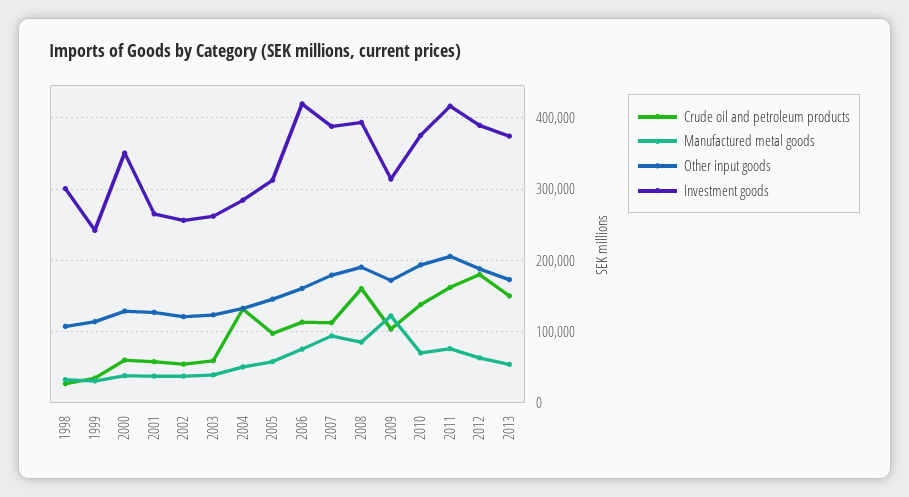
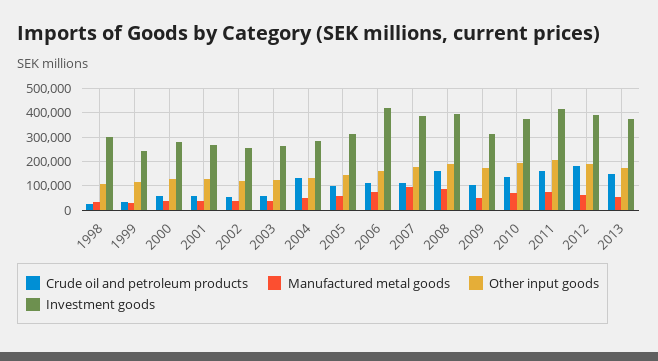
  {
    "Crude oil and petroleum products": {
      "1998": 30000,
      "1999": 40000,
      "2000": 60000,
      "2001": 60000,
      "2002": 50000,
      "2003": 60000,
      "2004": 130000,
      "2005": 100000,
      "2006": 110000,
      "2007": 110000,
      "2008": 160000,
      "2009": 100000,
      "2010": 140000,
      "2011": 160000,
      "2012": 180000,
      "2013": 150000
    },
    "Manufactured metal goods": {
      "1998": 30000,
      "1999": 30000,
      "2000": 40000,
      "2001": 40000,
      "2002": 40000,
      "2003": 40000,
      "2004": 50000,
      "2005": 60000,
      "2006": 80000,
      "2007": 90000,
      "2008": 90000,
-     "2009": 120000,
+     "2009": 50000,
      "2010": 70000,
      "2011": 80000,
      "2012": 60000,
      "2013": 50000
    },
    "Other input goods": {
      "1998": 110000,
      "1999": 110000,
      "2000": 130000,
      "2001": 130000,
      "2002": 120000,
      "2003": 120000,
      "2004": 130000,
      "2005": 150000,
      "2006": 160000,
      "2007": 180000,
      "2008": 190000,
      "2009": 170000,
      "2010": 190000,
      "2011": 210000,
      "2012": 190000,
      "2013": 170000
    },
    "Investment goods": {
      "1998": 300000,
      "1999": 240000,
-     "2000": 350000,
+     "2000": 275000,
      "2001": 270000,
      "2002": 260000,
      "2003": 260000,
      "2004": 280000,
      "2005": 310000,
      "2006": 420000,
      "2007": 390000,
      "2008": 390000,
      "2009": 310000,
      "2010": 380000,
      "2011": 420000,
      "2012": 390000,
      "2013": 370000
    }
  }

